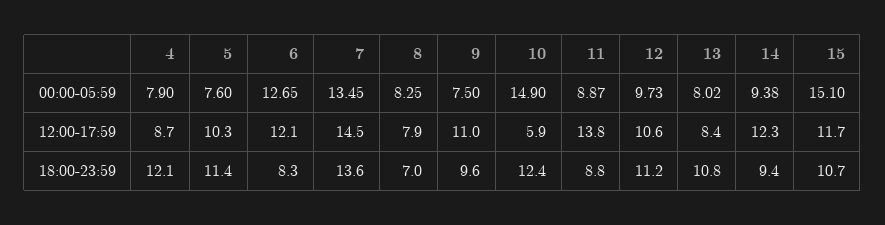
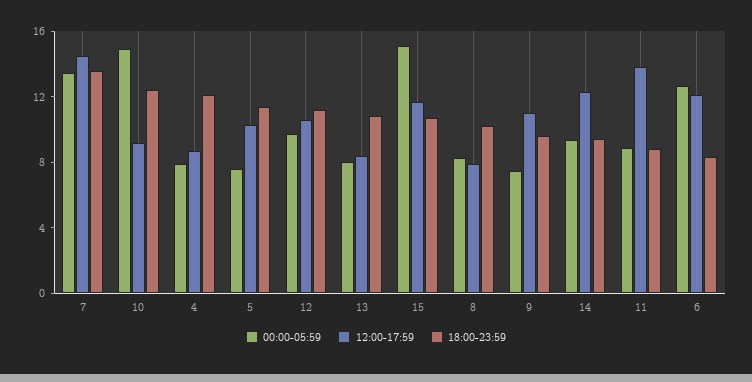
  {
    "00:00-05:59": {
      "4": 7.9,
      "5": 7.6,
      "6": 12.65,
      "7": 13.45,
      "8": 8.25,
      "9": 7.5,
      "10": 14.9,
      "11": 8.87,
      "12": 9.73,
      "13": 8.02,
      "14": 9.38,
      "15": 15.1
    },
    "12:00-17:59": {
      "4": 8.7,
      "5": 10.3,
      "6": 12.1,
      "7": 14.5,
      "8": 7.9,
      "9": 11,
-     "10": 5.9,
+     "10": 9,
      "11": 13.8,
      "12": 10.6,
      "13": 8.4,
      "14": 12.3,
      "15": 11.7
    },
    "18:00-23:59": {
      "4": 12.1,
      "5": 11.4,
      "6": 8.3,
      "7": 13.6,
-     "8": 7,
+     "8": 10,
      "9": 9.6,
      "10": 12.4,
      "11": 8.8,
      "12": 11.2,
      "13": 10.8,
      "14": 9.4,
      "15": 10.7
    }
  }

